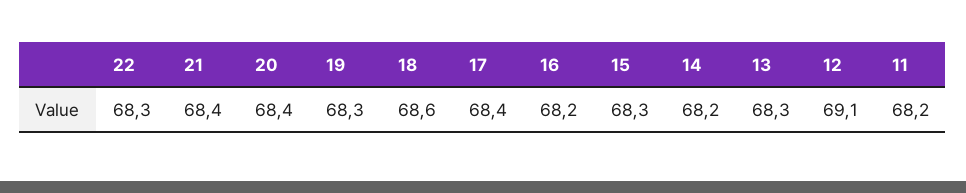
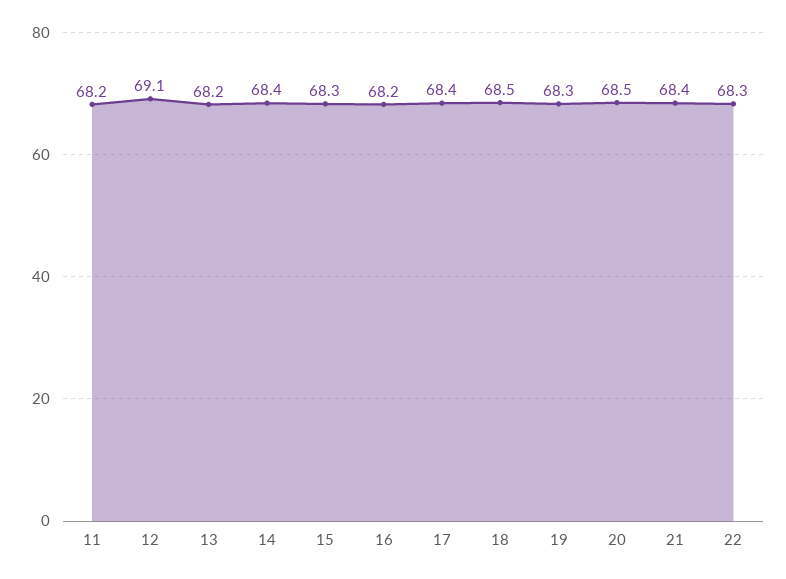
  {
    "22": 68.3,
    "21": 68.4,
-   "20": 68.4,
+   "20": 68.5,
    "19": 68.3,
-   "18": 68.6,
+   "18": 68.5,
    "17": 68.4,
    "16": 68.2,
    "15": 68.3,
-   "14": 68.2,
+   "14": 68.4,
-   "13": 68.3,
+   "13": 68.2,
    "12": 69.1,
    "11": 68.2
  }

